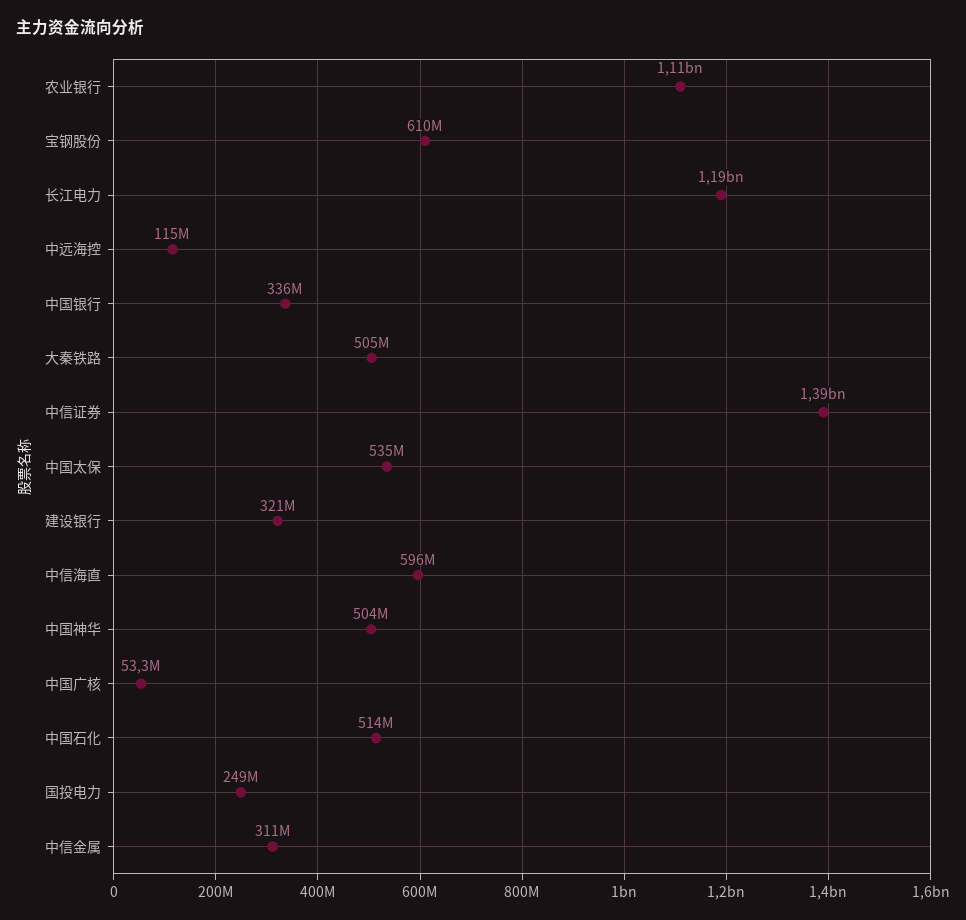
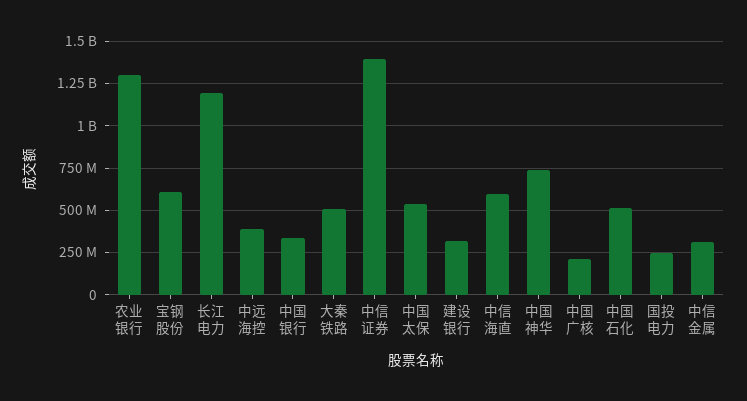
  {
-   "农业银行": 1110000000,
+   "农业银行": 1300000000,
    "宝钢股份": 610000000,
    "长江电力": 1190000000,
-   "中远海控": 115000000,
+   "中远海控": 400000000,
    "中国银行": 336000000,
    "大秦铁路": 505000000,
    "中信证券": 1390000000,
    "中国太保": 535000000,
    "建设银行": 321000000,
    "中信海直": 596000000,
-   "中国神华": 504000000,
+   "中国神华": 750000000,
-   "中国广核": 53300000,
+   "中国广核": 200000000,
    "中国石化": 514000000,
    "国投电力": 249000000,
    "中信金属": 311000000
  }

